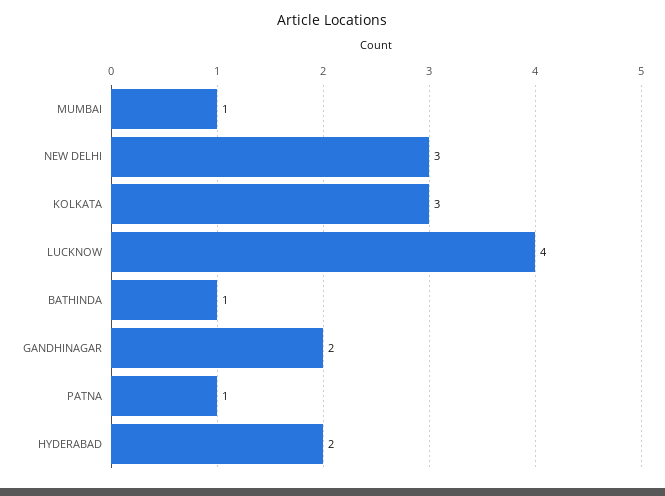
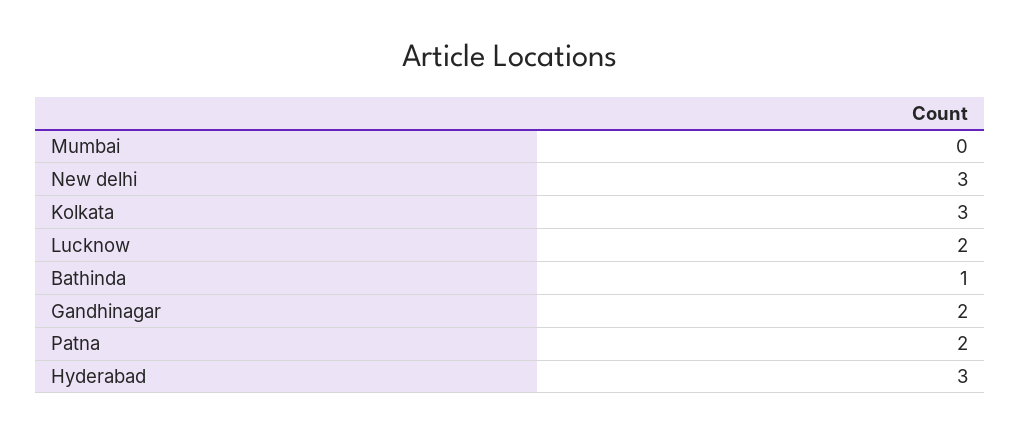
  {
-   "MUMBAI": 1,
+   "MUMBAI": 0,
    "NEW DELHI": 3,
    "KOLKATA": 3,
-   "LUCKNOW": 4,
+   "LUCKNOW": 2,
    "BATHINDA": 1,
    "GANDHINAGAR": 2,
-   "PATNA": 1,
+   "PATNA": 2,
-   "HYDERABAD": 2
+   "HYDERABAD": 3
  }

